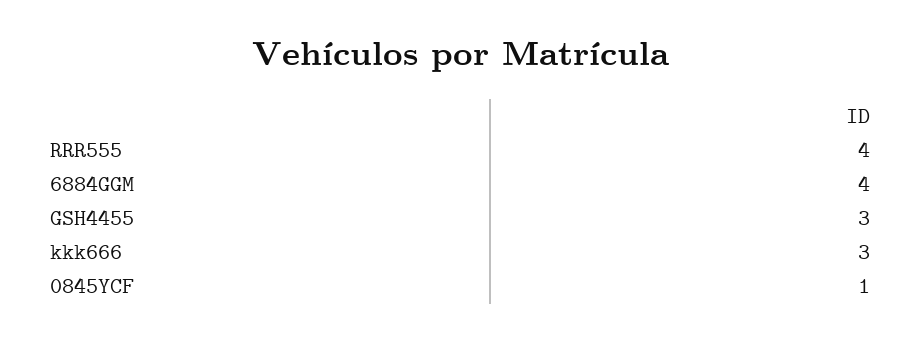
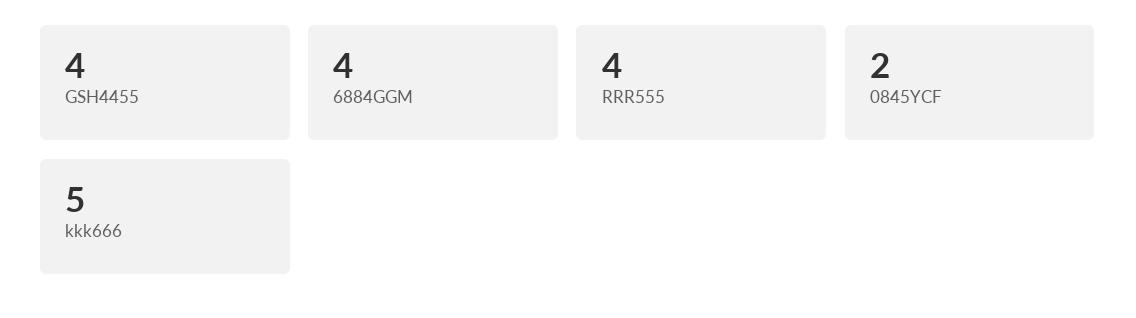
  {
    "RRR555": 4,
    "6884GGM": 4,
-   "GSH4455": 3,
+   "GSH4455": 4,
-   "kkk666": 3,
+   "kkk666": 5,
-   "0845YCF": 1
+   "0845YCF": 2
  }

